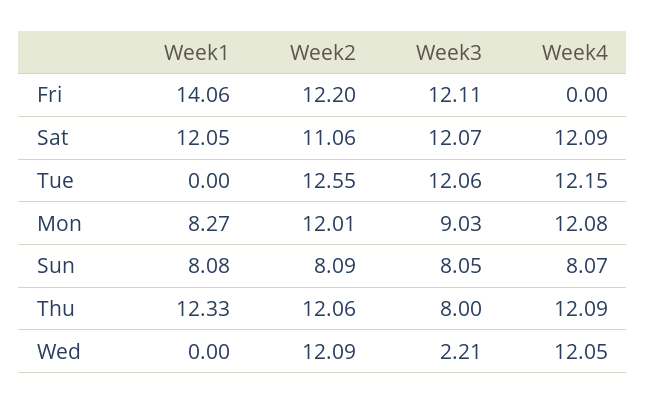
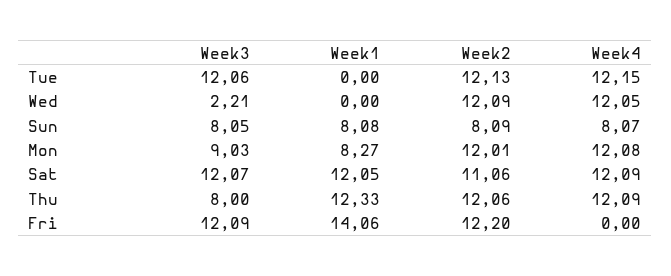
  {
    "Week1": {
      "Fri": 14.06,
      "Sat": 12.05,
      "Tue": 0,
      "Mon": 8.27,
      "Sun": 8.08,
      "Thu": 12.33,
      "Wed": 0
    },
    "Week2": {
      "Fri": 12.2,
      "Sat": 11.06,
-     "Tue": 12.55,
+     "Tue": 12.13,
      "Mon": 12.01,
      "Sun": 8.09,
      "Thu": 12.06,
      "Wed": 12.09
    },
    "Week3": {
-     "Fri": 12.11,
+     "Fri": 12.09,
      "Sat": 12.07,
      "Tue": 12.06,
      "Mon": 9.03,
      "Sun": 8.05,
      "Thu": 8,
      "Wed": 2.21
    },
    "Week4": {
      "Fri": 0,
      "Sat": 12.09,
      "Tue": 12.15,
      "Mon": 12.08,
      "Sun": 8.07,
      "Thu": 12.09,
      "Wed": 12.05
    }
  }

